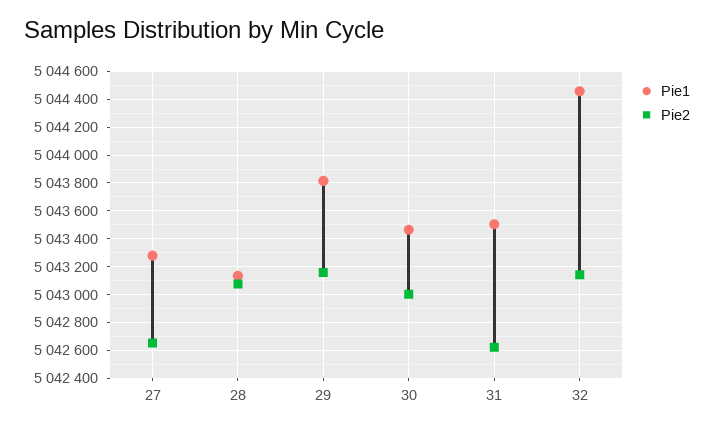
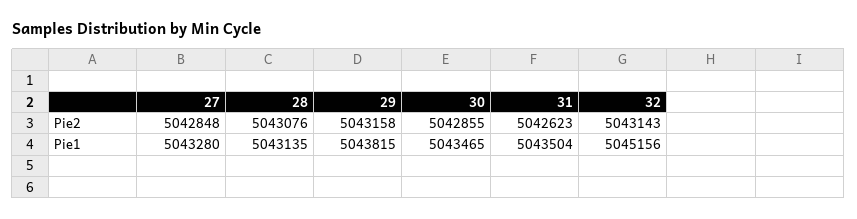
  {
    "Pie1": {
      "27": 5043280,
      "28": 5043135,
      "29": 5043815,
      "30": 5043465,
      "31": 5043504,
-     "32": 5044450
+     "32": 5045156
    },
    "Pie2": {
-     "27": 5042650,
+     "27": 5042848,
      "28": 5043076,
      "29": 5043158,
-     "30": 5043000,
+     "30": 5042855,
      "31": 5042623,
      "32": 5043143
    }
  }

